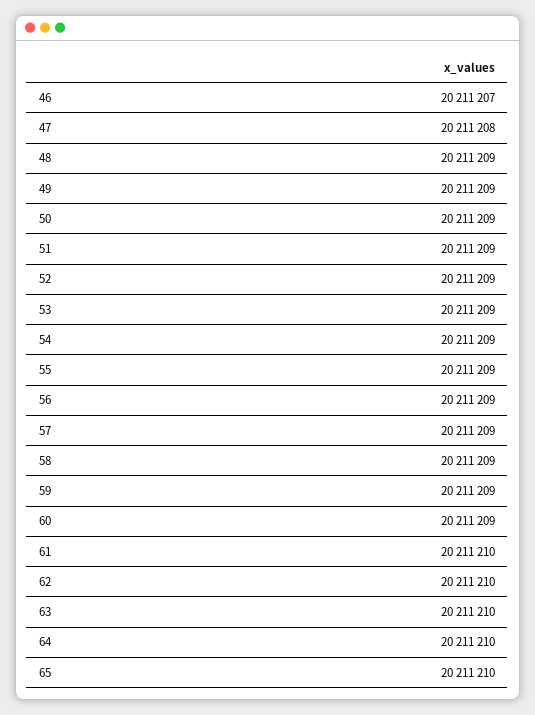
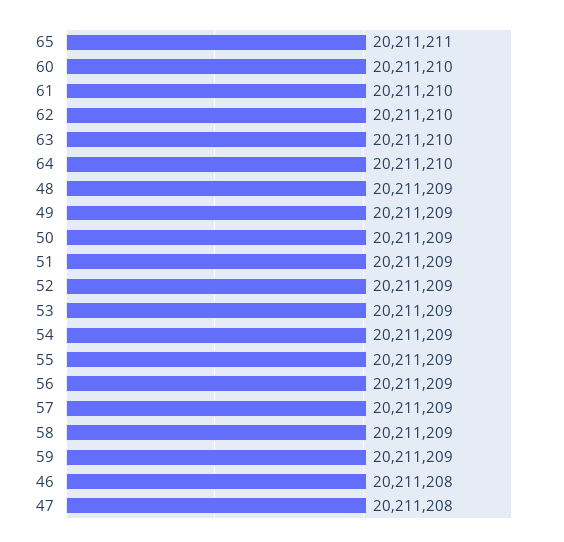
  {
-   "46": 20211207,
+   "46": 20211208,
    "47": 20211208,
    "48": 20211209,
    "49": 20211209,
    "50": 20211209,
    "51": 20211209,
    "52": 20211209,
    "53": 20211209,
    "54": 20211209,
    "55": 20211209,
    "56": 20211209,
    "57": 20211209,
    "58": 20211209,
    "59": 20211209,
-   "60": 20211209,
+   "60": 20211210,
    "61": 20211210,
    "62": 20211210,
    "63": 20211210,
    "64": 20211210,
-   "65": 20211210
+   "65": 20211211
  }

